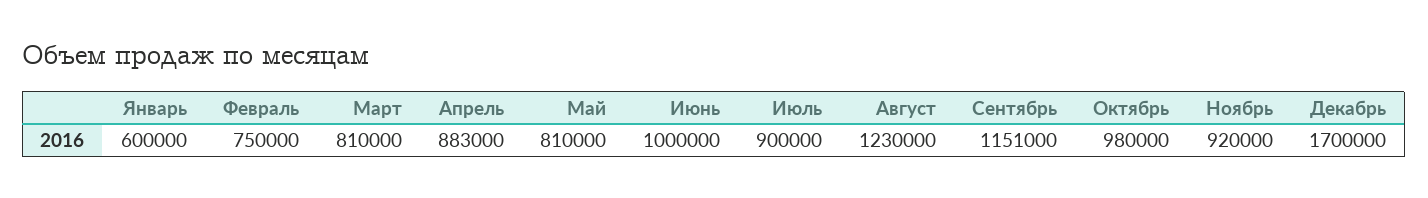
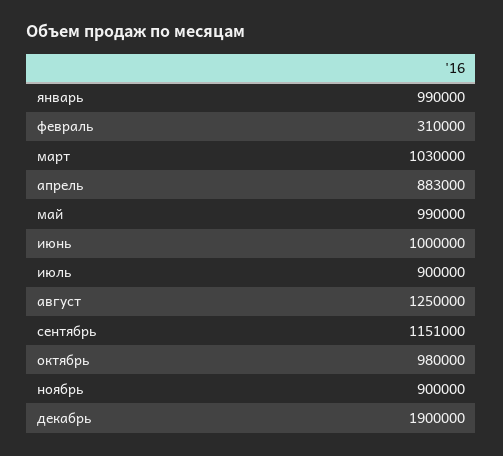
  {
-   "Январь": 600000,
+   "Январь": 990000,
-   "Февраль": 750000,
+   "Февраль": 310000,
-   "Март": 810000,
+   "Март": 1030000,
    "Апрель": 883000,
-   "Май": 810000,
+   "Май": 990000,
    "Июнь": 1000000,
    "Июль": 900000,
-   "Август": 1230000,
+   "Август": 1250000,
    "Сентябрь": 1151000,
    "Октябрь": 980000,
-   "Ноябрь": 920000,
+   "Ноябрь": 900000,
-   "Декабрь": 1700000
+   "Декабрь": 1900000
  }

